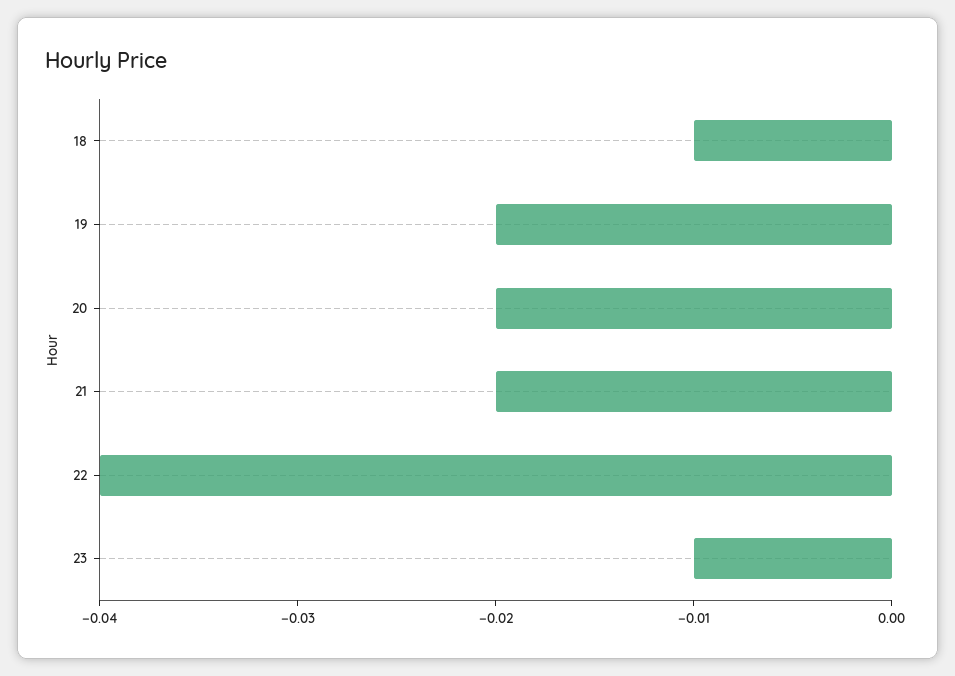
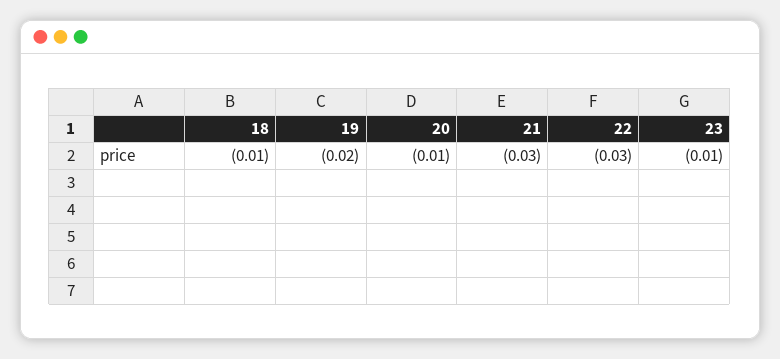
  {
    "18": -0.01,
    "19": -0.02,
-   "20": -0.02,
+   "20": -0.01,
-   "21": -0.02,
+   "21": -0.03,
-   "22": -0.04,
+   "22": -0.03,
    "23": -0.01
  }

